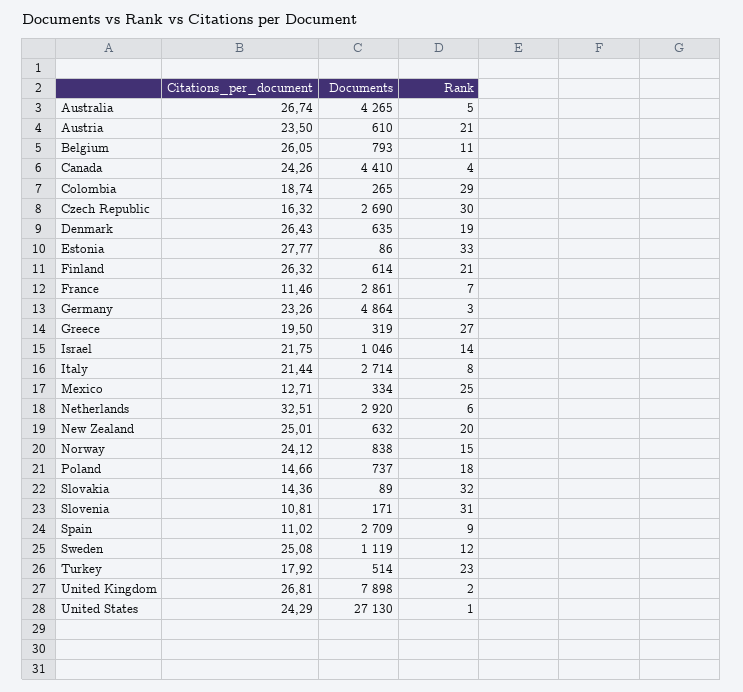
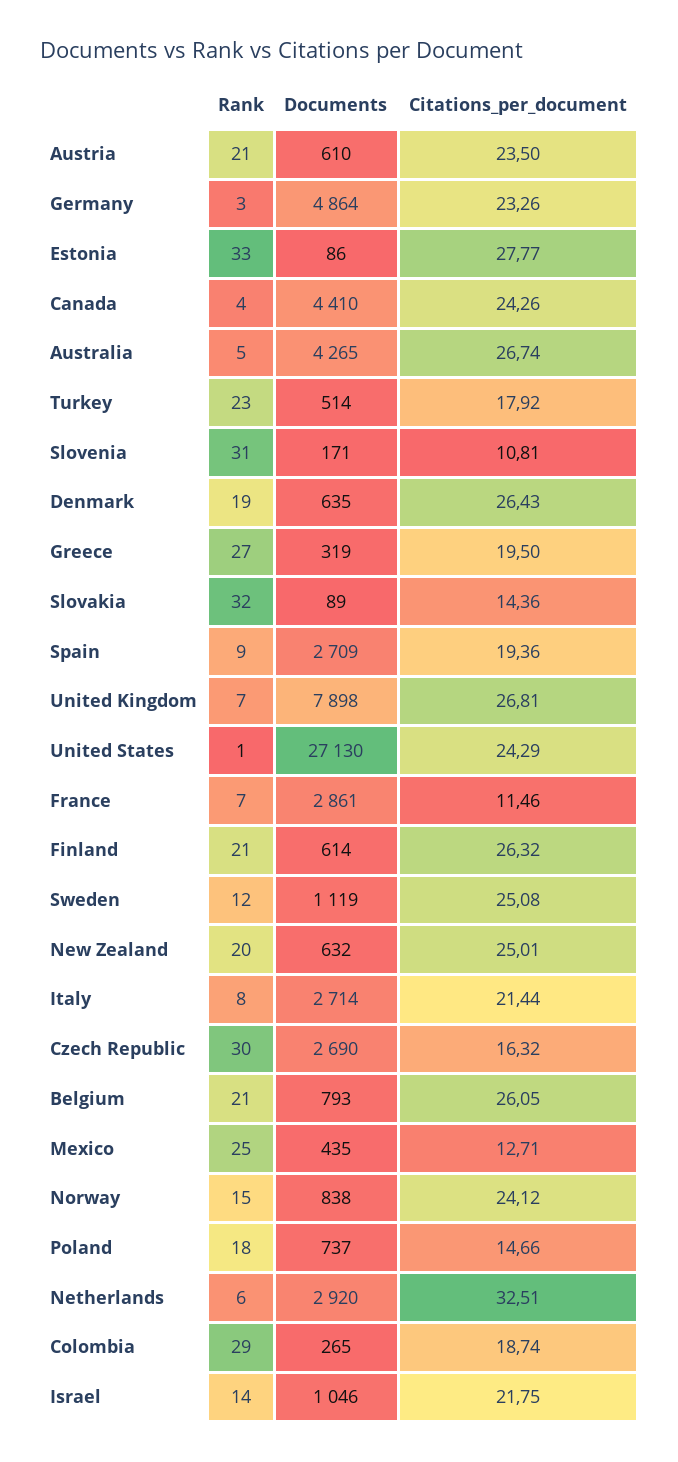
  {
    "Citations_per_document": {
      "Australia": 26.74,
      "Austria": 23.5,
      "Belgium": 26.05,
      "Canada": 24.26,
      "Colombia": 18.74,
      "Czech Republic": 16.32,
      "Denmark": 26.43,
      "Estonia": 27.77,
      "Finland": 26.32,
      "France": 11.46,
      "Germany": 23.26,
      "Greece": 19.5,
      "Israel": 21.75,
      "Italy": 21.44,
      "Mexico": 12.71,
      "Netherlands": 32.51,
      "New Zealand": 25.01,
      "Norway": 24.12,
      "Poland": 14.66,
      "Slovakia": 14.36,
      "Slovenia": 10.81,
-     "Spain": 11.02,
+     "Spain": 19.36,
      "Sweden": 25.08,
      "Turkey": 17.92,
      "United Kingdom": 26.81,
      "United States": 24.29
    },
    "Documents": {
      "Australia": 4265,
      "Austria": 610,
      "Belgium": 793,
      "Canada": 4410,
      "Colombia": 265,
      "Czech Republic": 2690,
      "Denmark": 635,
      "Estonia": 86,
      "Finland": 614,
      "France": 2861,
      "Germany": 4864,
      "Greece": 319,
      "Israel": 1046,
      "Italy": 2714,
-     "Mexico": 334,
+     "Mexico": 435,
      "Netherlands": 2920,
      "New Zealand": 632,
      "Norway": 838,
      "Poland": 737,
      "Slovakia": 89,
      "Slovenia": 171,
      "Spain": 2709,
      "Sweden": 1119,
      "Turkey": 514,
      "United Kingdom": 7898,
      "United States": 27130
    },
    "Rank": {
      "Australia": 5,
      "Austria": 21,
-     "Belgium": 11,
+     "Belgium": 21,
      "Canada": 4,
      "Colombia": 29,
      "Czech Republic": 30,
      "Denmark": 19,
      "Estonia": 33,
      "Finland": 21,
      "France": 7,
      "Germany": 3,
      "Greece": 27,
      "Israel": 14,
      "Italy": 8,
      "Mexico": 25,
      "Netherlands": 6,
      "New Zealand": 20,
      "Norway": 15,
      "Poland": 18,
      "Slovakia": 32,
      "Slovenia": 31,
      "Spain": 9,
      "Sweden": 12,
      "Turkey": 23,
-     "United Kingdom": 2,
+     "United Kingdom": 7,
      "United States": 1
    }
  }

